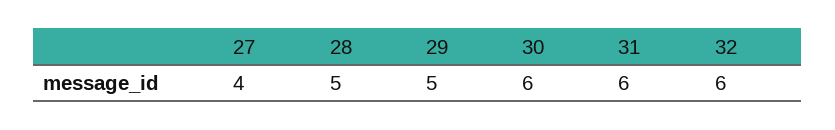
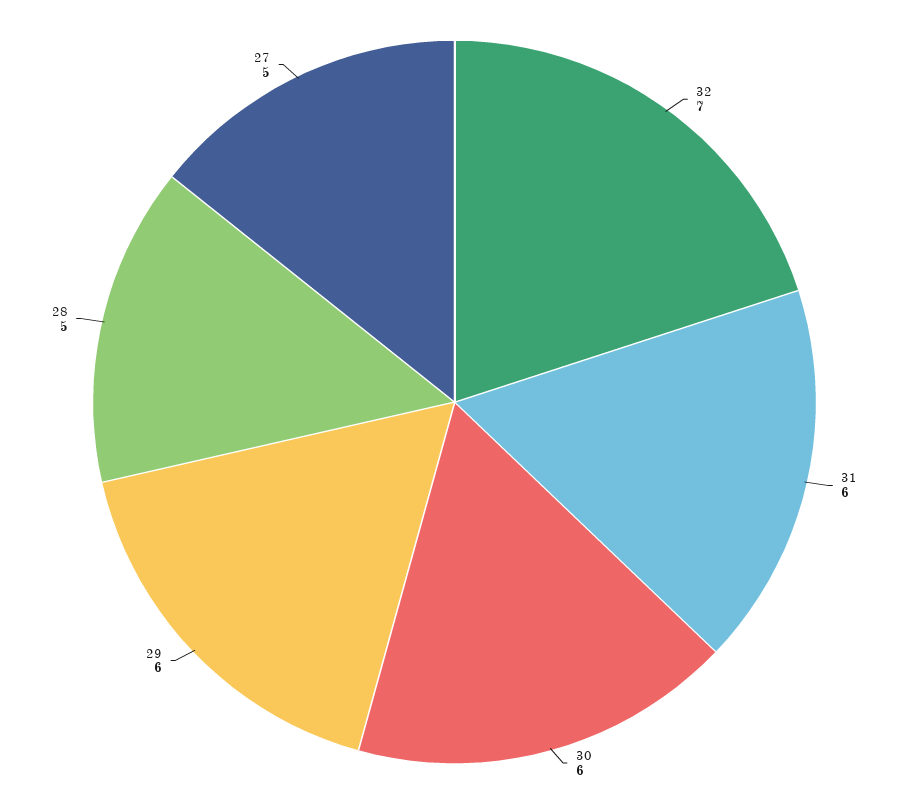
  {
-   "27": 4,
+   "27": 5,
    "28": 5,
-   "29": 5,
+   "29": 6,
    "30": 6,
    "31": 6,
-   "32": 6
+   "32": 7
  }

